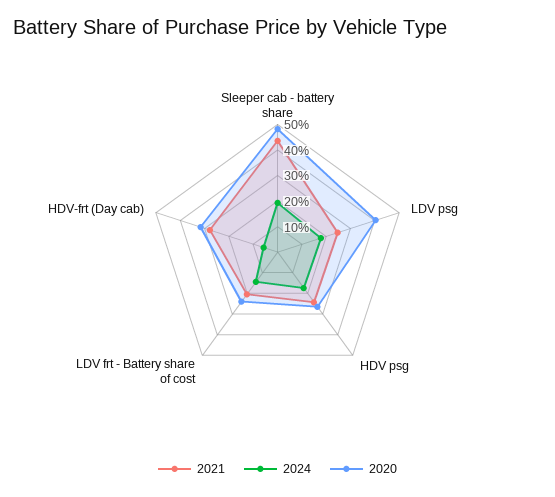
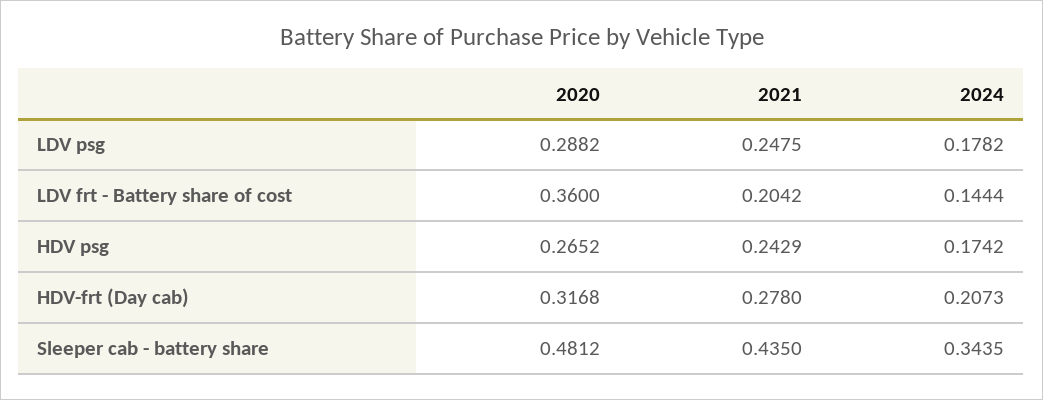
  {
    "2021": {
      "Sleeper cab - battery share": 0.435,
      "LDV psg": 0.2475,
      "HDV psg": 0.2429,
      "LDV frt - Battery share of cost": 0.2042,
      "HDV-frt (Day cab)": 0.278
    },
    "2024": {
-     "Sleeper cab - battery share": 0.2,
+     "Sleeper cab - battery share": 0.3435,
      "LDV psg": 0.1782,
      "HDV psg": 0.1742,
      "LDV frt - Battery share of cost": 0.1444,
-     "HDV-frt (Day cab)": 0.05
+     "HDV-frt (Day cab)": 0.2073
    },
    "2020": {
      "Sleeper cab - battery share": 0.4812,
-     "LDV psg": 0.4,
+     "LDV psg": 0.2882,
      "HDV psg": 0.2652,
-     "LDV frt - Battery share of cost": 0.25,
+     "LDV frt - Battery share of cost": 0.36,
      "HDV-frt (Day cab)": 0.3168
    }
  }

